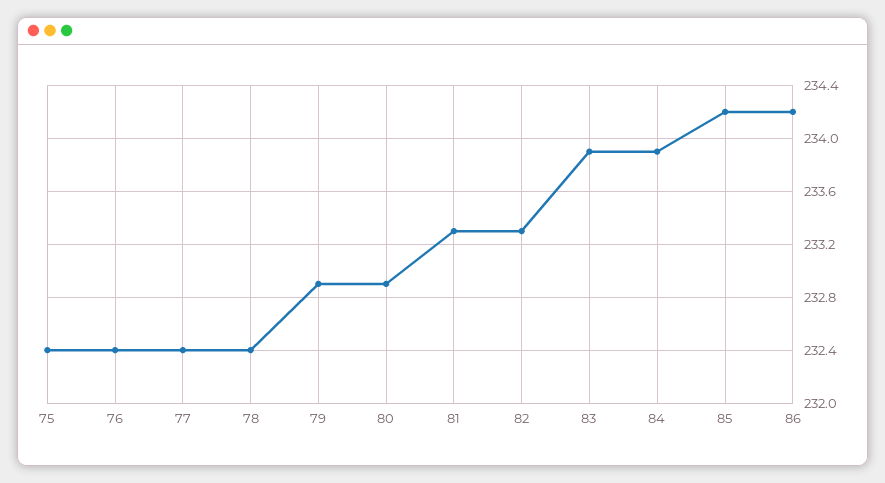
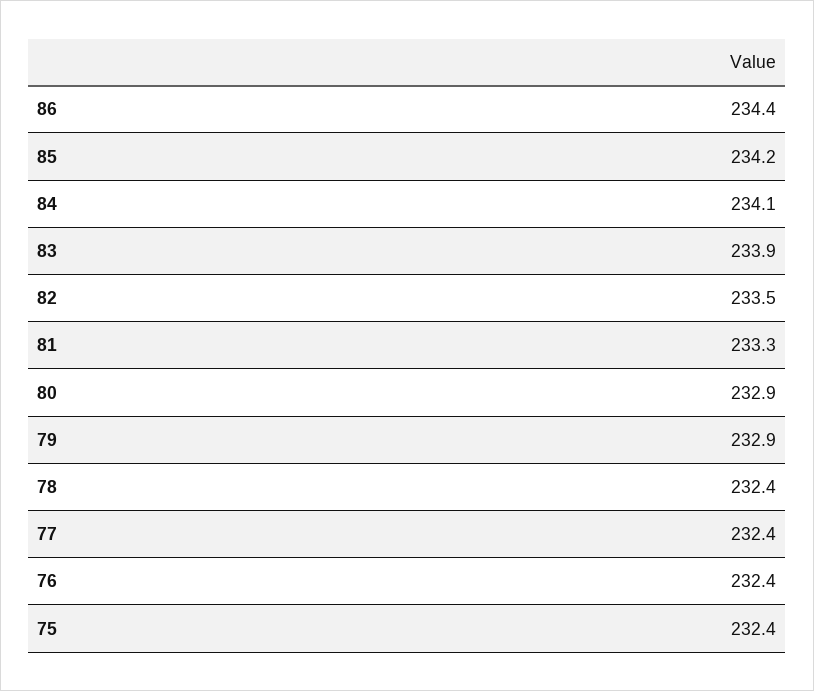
  {
    "75": 232.4,
    "76": 232.4,
    "77": 232.4,
    "78": 232.4,
    "79": 232.9,
    "80": 232.9,
    "81": 233.3,
-   "82": 233.3,
+   "82": 233.5,
    "83": 233.9,
-   "84": 233.9,
+   "84": 234.1,
    "85": 234.2,
-   "86": 234.2
+   "86": 234.4
  }

